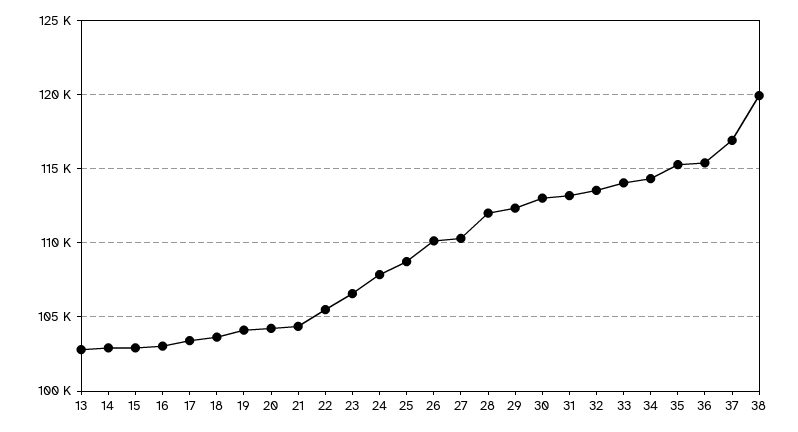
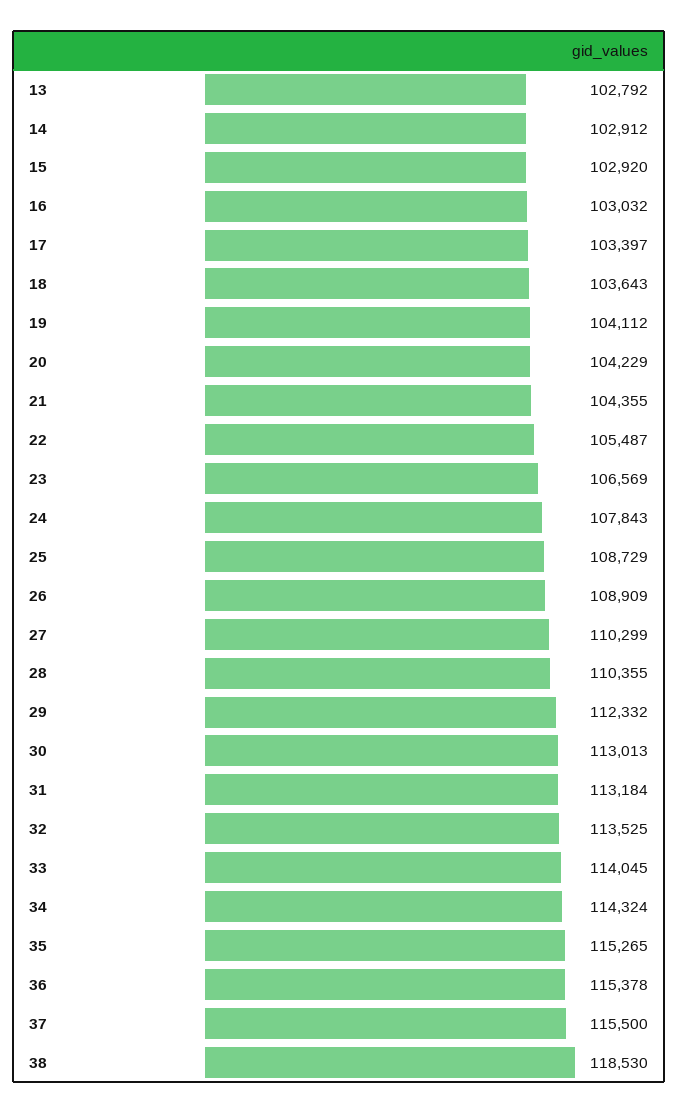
  {
    "13": 102792,
    "14": 102912,
    "15": 102920,
    "16": 103032,
    "17": 103397,
    "18": 103643,
    "19": 104112,
    "20": 104229,
    "21": 104355,
    "22": 105487,
    "23": 106569,
    "24": 107843,
    "25": 108729,
-   "26": 110000,
+   "26": 108909,
    "27": 110299,
-   "28": 112000,
+   "28": 110355,
    "29": 112332,
    "30": 113013,
    "31": 113184,
    "32": 113525,
    "33": 114045,
    "34": 114324,
    "35": 115265,
    "36": 115378,
-   "37": 117000,
+   "37": 115500,
-   "38": 120000
+   "38": 118530
  }

